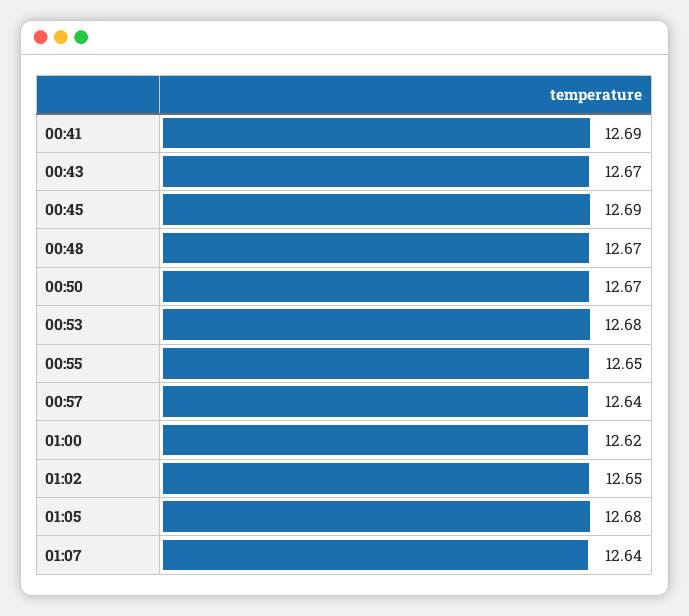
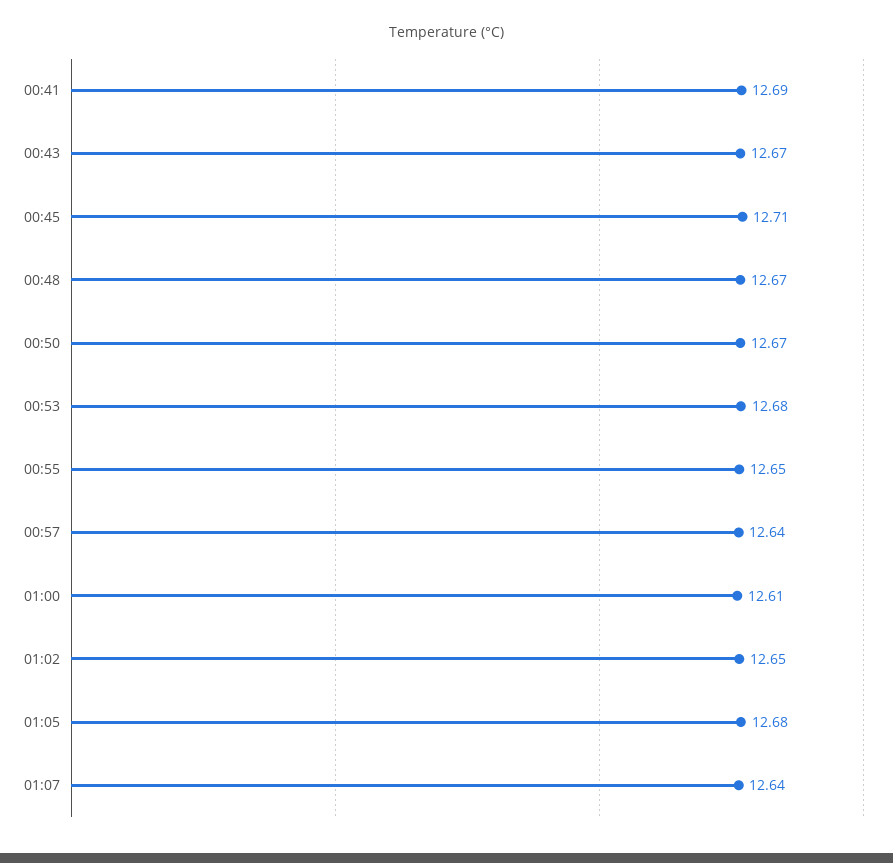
  {
    "00:41": 12.69,
    "00:43": 12.67,
-   "00:45": 12.69,
+   "00:45": 12.71,
    "00:48": 12.67,
    "00:50": 12.67,
    "00:53": 12.68,
    "00:55": 12.65,
    "00:57": 12.64,
-   "01:00": 12.62,
+   "01:00": 12.61,
    "01:02": 12.65,
    "01:05": 12.68,
    "01:07": 12.64
  }

